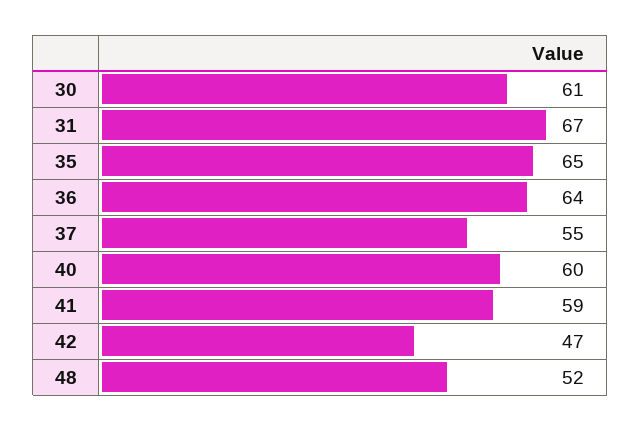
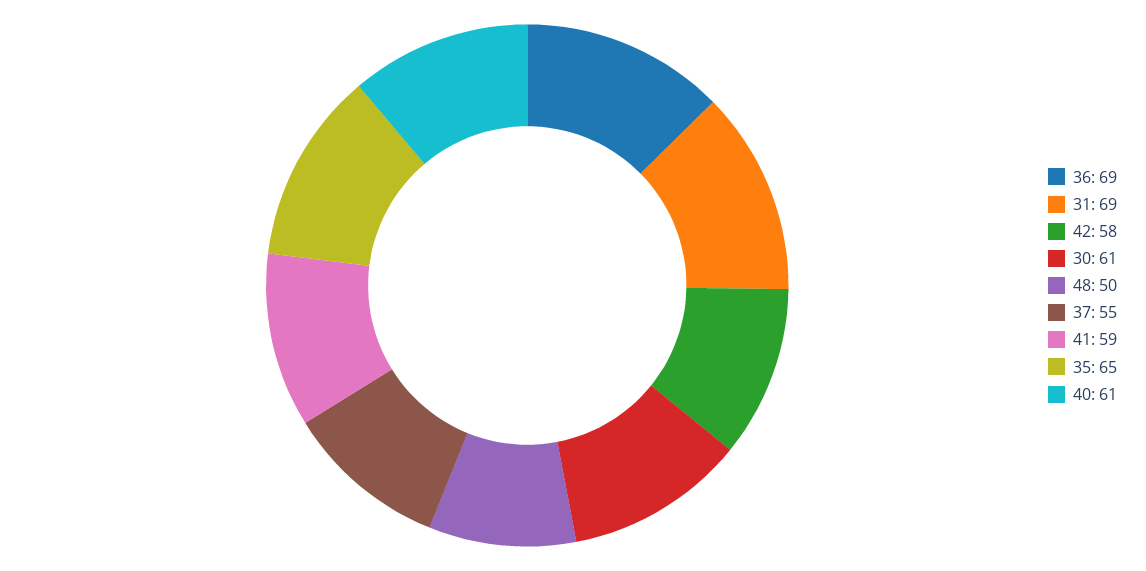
  {
    "30": 61,
-   "31": 67,
+   "31": 69,
    "35": 65,
-   "36": 64,
+   "36": 69,
    "37": 55,
-   "40": 60,
+   "40": 61,
    "41": 59,
-   "42": 47,
+   "42": 58,
-   "48": 52
+   "48": 50
  }

